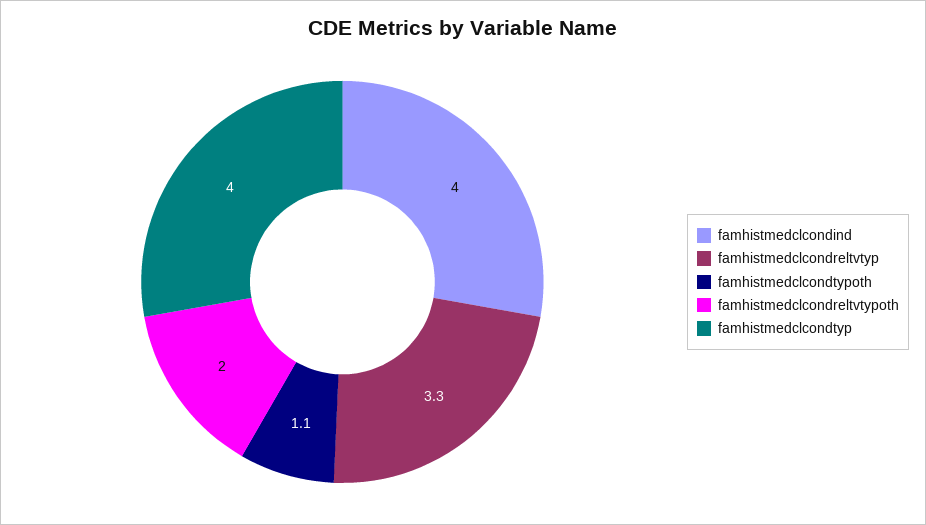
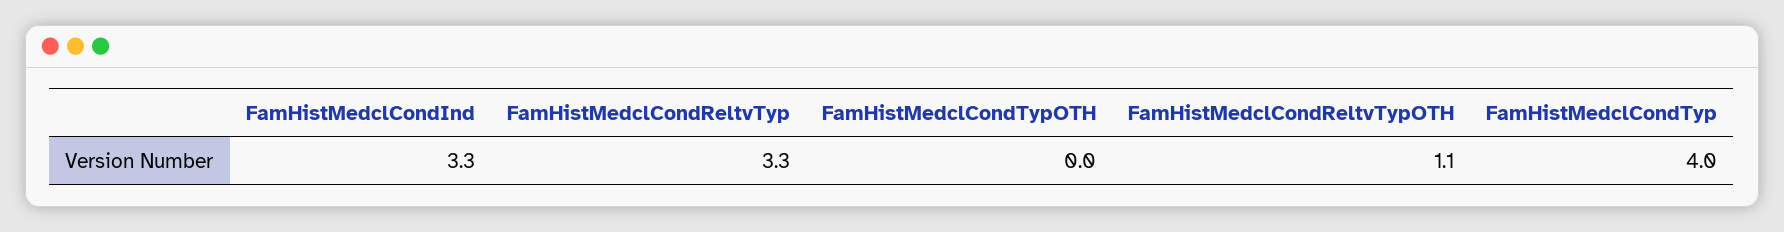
  {
-   "famhistmedclcondind": 4,
+   "famhistmedclcondind": 3.3,
    "famhistmedclcondreltvtyp": 3.3,
-   "famhistmedclcondtypoth": 1.1,
+   "famhistmedclcondtypoth": 0,
-   "famhistmedclcondreltvtypoth": 2,
+   "famhistmedclcondreltvtypoth": 1.1,
    "famhistmedclcondtyp": 4
  }

